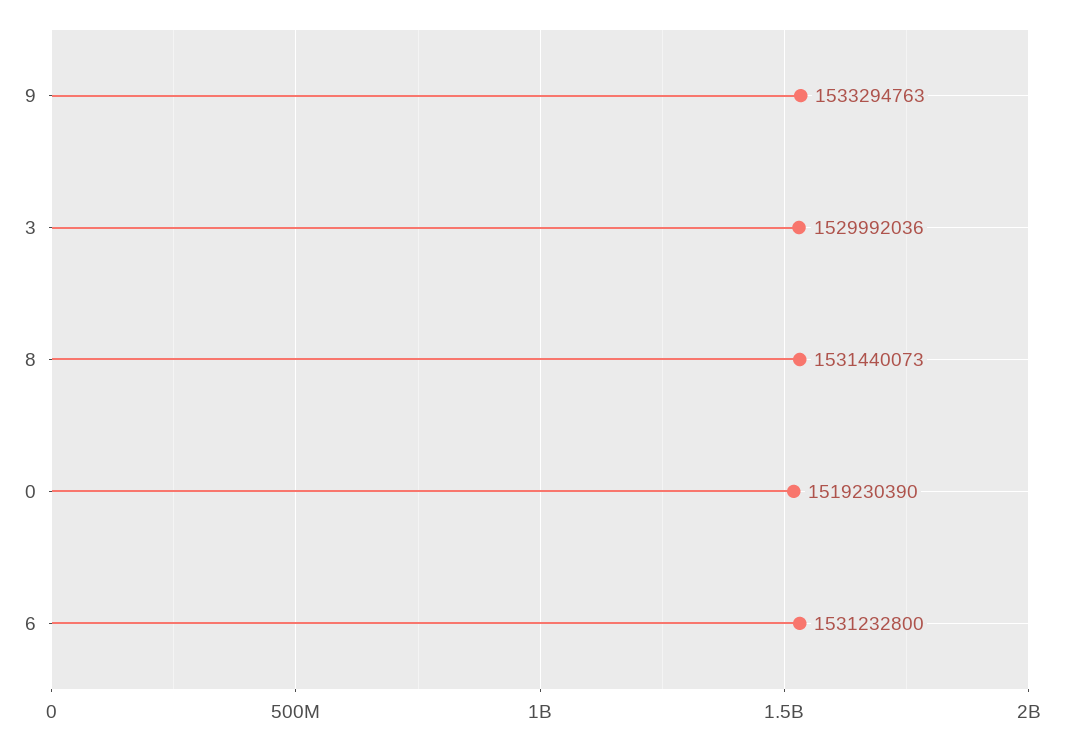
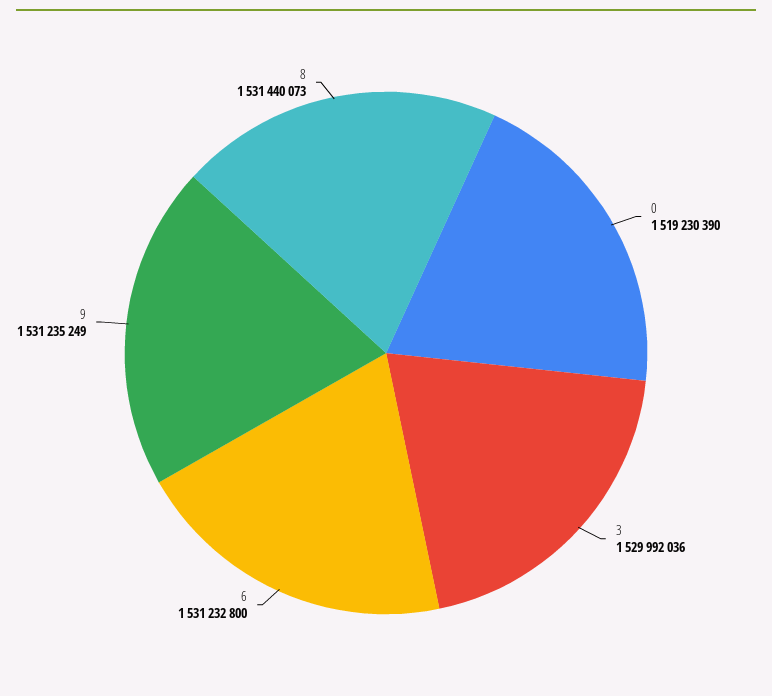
  {
-   "9": 1533294763,
+   "9": 1531235249,
    "3": 1529992036,
    "8": 1531440073,
    "0": 1519230390,
    "6": 1531232800
  }

